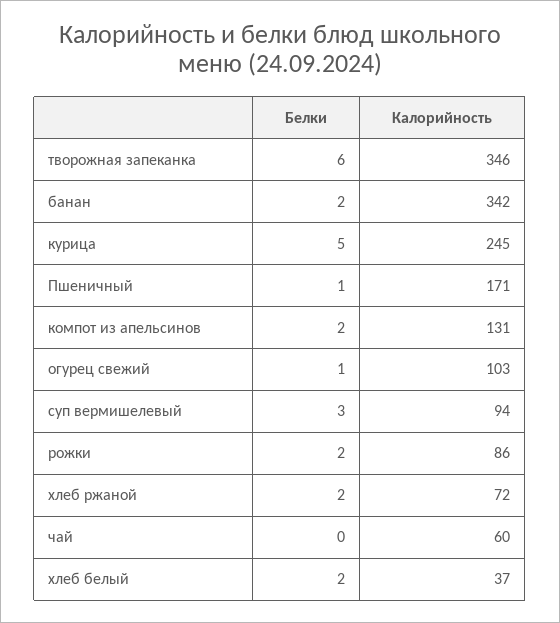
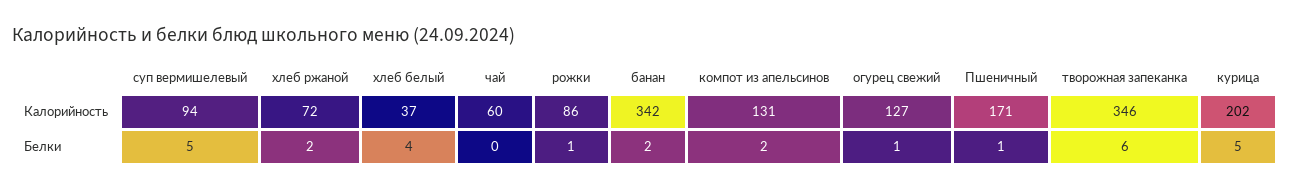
  {
    "Белки": {
      "творожная запеканка": 6,
      "банан": 2,
      "курица": 5,
      "Пшеничный": 1,
      "компот из апельсинов": 2,
      "огурец свежий": 1,
-     "суп вермишелевый": 3,
+     "суп вермишелевый": 5,
-     "рожки": 2,
+     "рожки": 1,
      "хлеб ржаной": 2,
      "чай": 0,
-     "хлеб белый": 2
+     "хлеб белый": 4
    },
    "Калорийность": {
      "творожная запеканка": 346,
      "банан": 342,
-     "курица": 245,
+     "курица": 202,
      "Пшеничный": 171,
      "компот из апельсинов": 131,
-     "огурец свежий": 103,
+     "огурец свежий": 127,
      "суп вермишелевый": 94,
      "рожки": 86,
      "хлеб ржаной": 72,
      "чай": 60,
      "хлеб белый": 37
    }
  }

